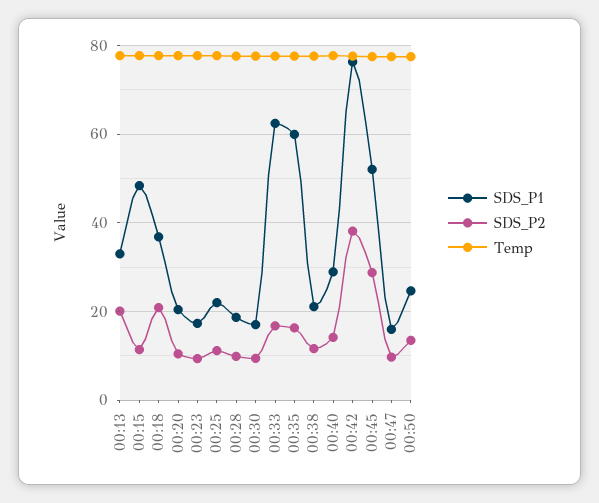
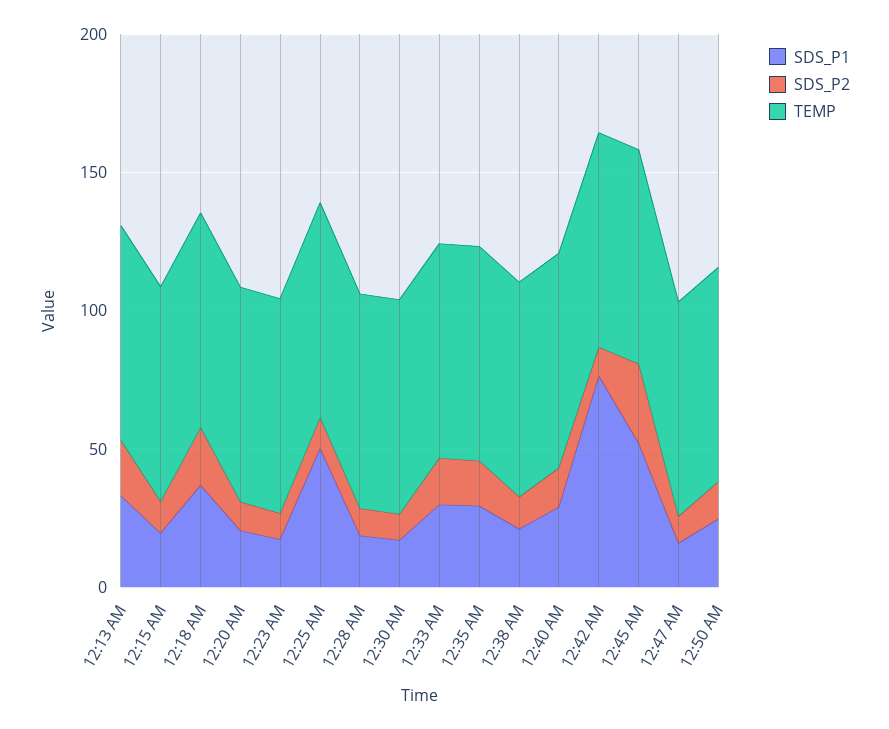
  {
    "SDS_P1": {
      "00:13": 34,
-     "00:15": 48,
+     "00:15": 20,
      "00:18": 36,
      "00:20": 20,
      "00:23": 18,
-     "00:25": 22,
+     "00:25": 50,
      "00:28": 18,
      "00:30": 18,
-     "00:33": 62,
+     "00:33": 30,
-     "00:35": 60,
+     "00:35": 30,
      "00:38": 22,
      "00:40": 28,
      "00:42": 76,
      "00:45": 52,
      "00:47": 16,
      "00:50": 24
    },
    "SDS_P2": {
      "00:13": 20,
      "00:15": 12,
      "00:18": 20,
      "00:20": 10,
      "00:23": 10,
      "00:25": 12,
      "00:28": 10,
      "00:30": 10,
      "00:33": 16,
      "00:35": 16,
      "00:38": 12,
      "00:40": 14,
-     "00:42": 38,
+     "00:42": 10,
      "00:45": 28,
      "00:47": 10,
      "00:50": 14
    },
    "Temp": {
      "00:13": 78,
      "00:15": 78,
      "00:18": 78,
      "00:20": 78,
      "00:23": 78,
      "00:25": 78,
      "00:28": 78,
      "00:30": 78,
      "00:33": 78,
      "00:35": 78,
      "00:38": 78,
      "00:40": 78,
      "00:42": 78,
      "00:45": 78,
      "00:47": 78,
      "00:50": 78
    }
  }

